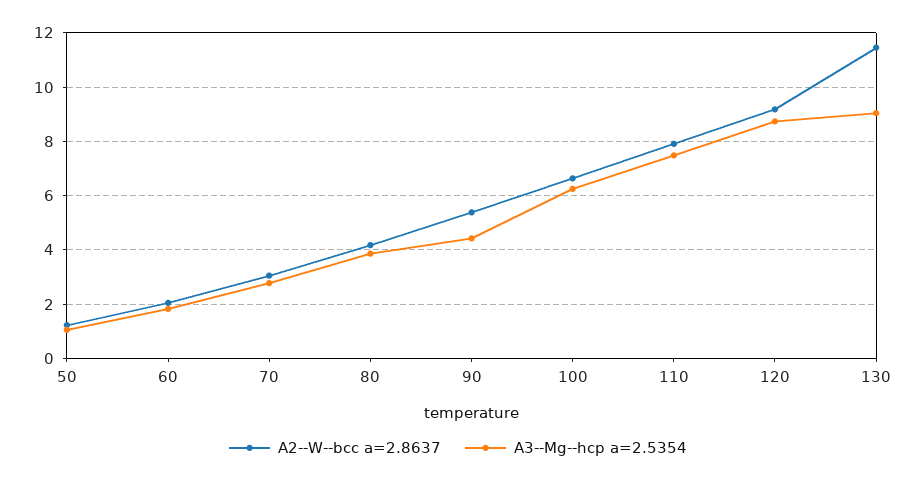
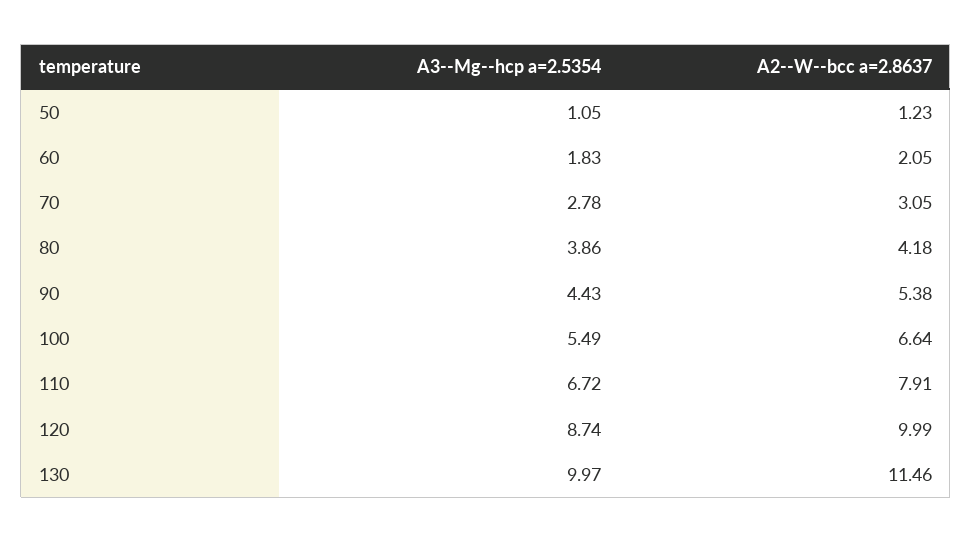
  {
    "A2--W--bcc a=2.8637": {
      "50": 1.23,
      "60": 2.05,
      "70": 3.05,
      "80": 4.18,
      "90": 5.38,
      "100": 6.64,
      "110": 7.91,
-     "120": 9.25,
+     "120": 9.99,
      "130": 11.46
    },
    "A3--Mg--hcp a=2.5354": {
      "50": 1.05,
      "60": 1.83,
      "70": 2.78,
      "80": 3.86,
      "90": 4.43,
-     "100": 6.25,
+     "100": 5.49,
-     "110": 7.5,
+     "110": 6.72,
      "120": 8.74,
-     "130": 9
+     "130": 9.97
    }
  }

